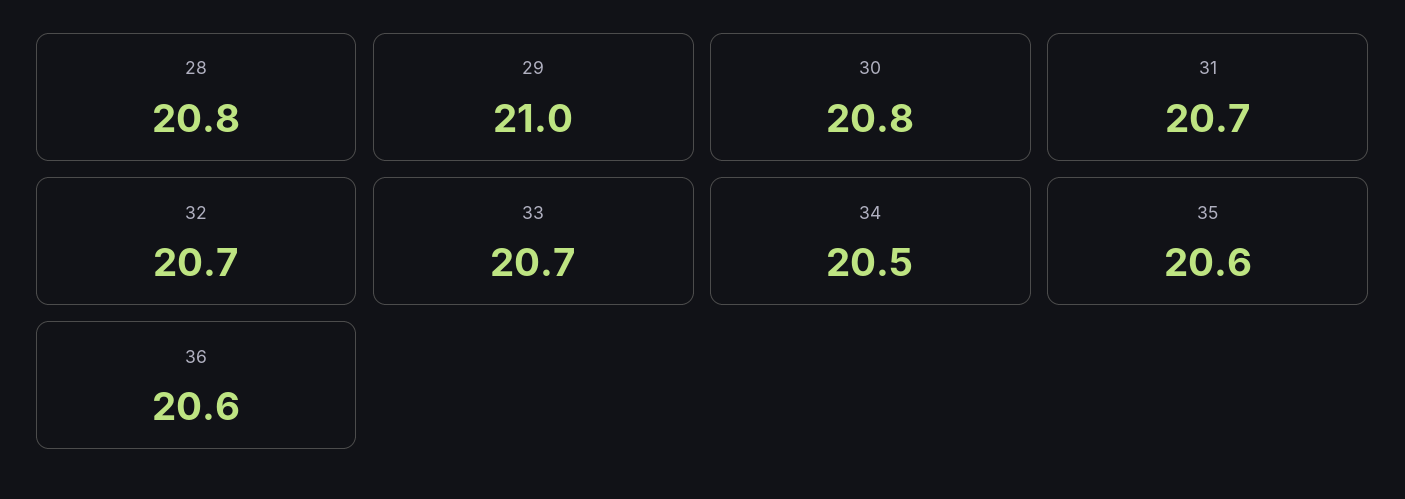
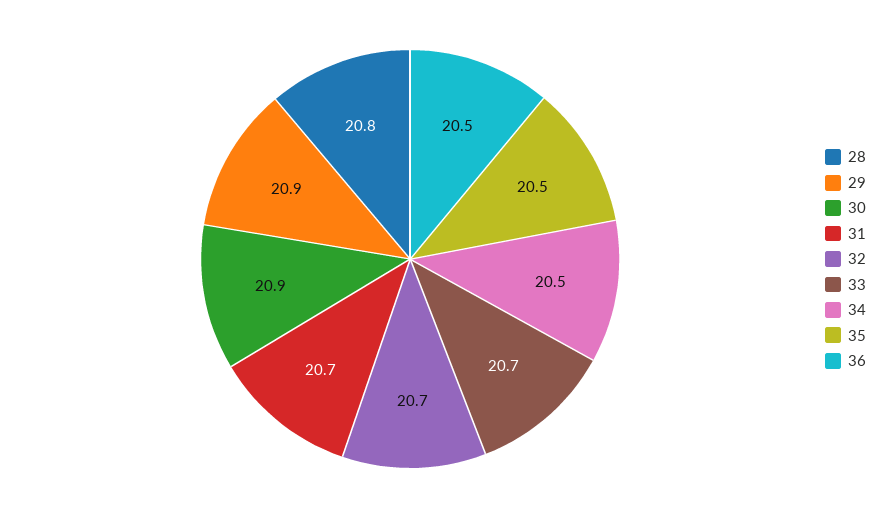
  {
    "28": 20.8,
-   "29": 21,
+   "29": 20.9,
-   "30": 20.8,
+   "30": 20.9,
    "31": 20.7,
    "32": 20.7,
    "33": 20.7,
    "34": 20.5,
-   "35": 20.6,
+   "35": 20.5,
-   "36": 20.6
+   "36": 20.5
  }

